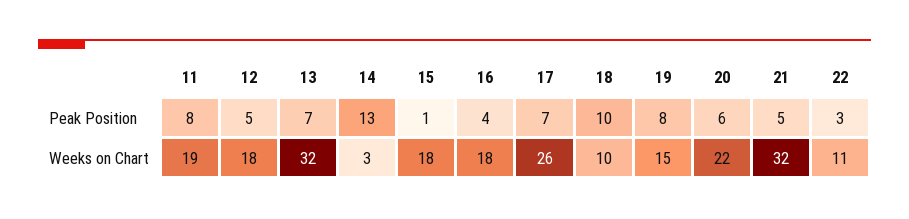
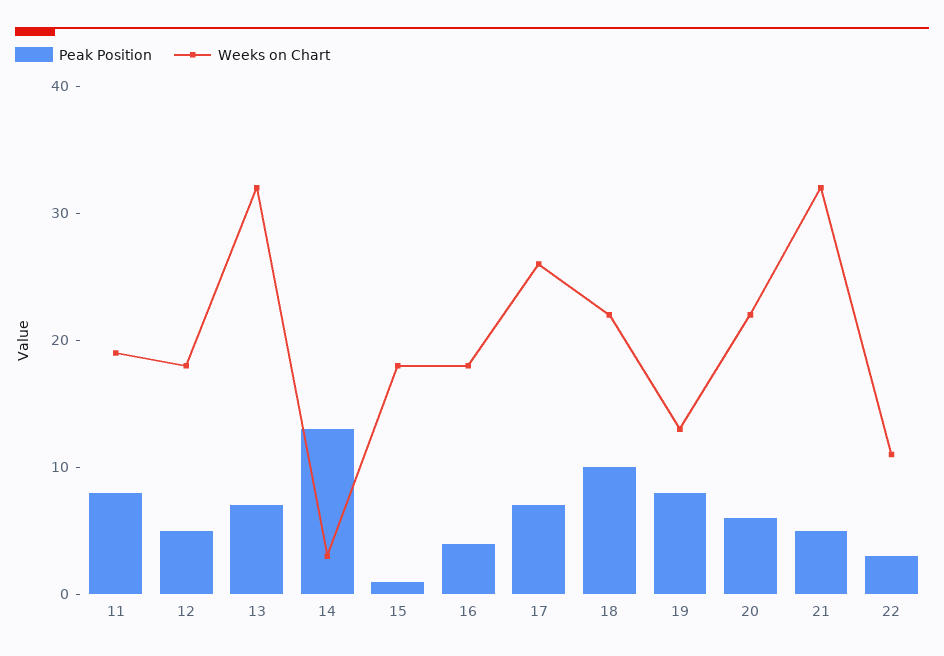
  {
    "Peak Position": {
      "11": 8,
      "12": 5,
      "13": 7,
      "14": 13,
      "15": 1,
      "16": 4,
      "17": 7,
      "18": 10,
      "19": 8,
      "20": 6,
      "21": 5,
      "22": 3
    },
    "Weeks on Chart": {
      "11": 19,
      "12": 18,
      "13": 32,
      "14": 3,
      "15": 18,
      "16": 18,
      "17": 26,
-     "18": 10,
+     "18": 22,
-     "19": 15,
+     "19": 13,
      "20": 22,
      "21": 32,
      "22": 11
    }
  }

